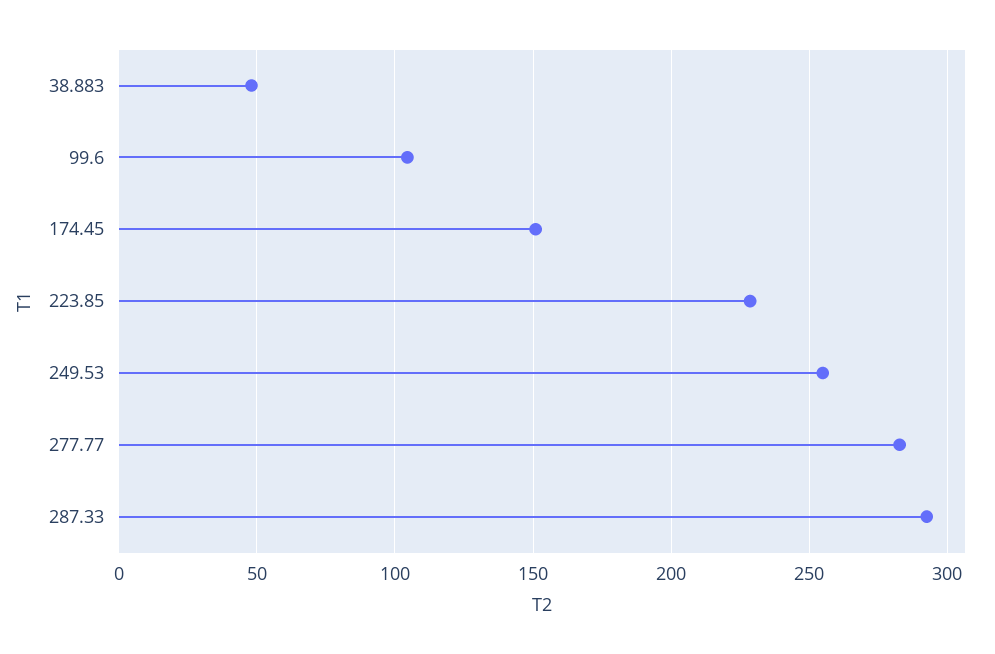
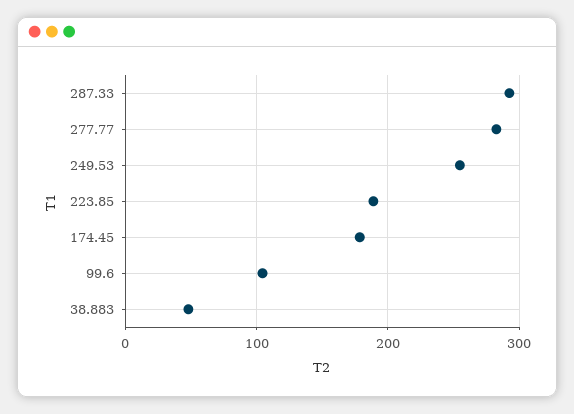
  {
    "38.883": 50,
    "99.6": 105,
-   "174.45": 150,
+   "174.45": 180,
-   "223.85": 230,
+   "223.85": 190,
    "249.53": 255,
    "277.77": 285,
    "287.33": 295
  }

